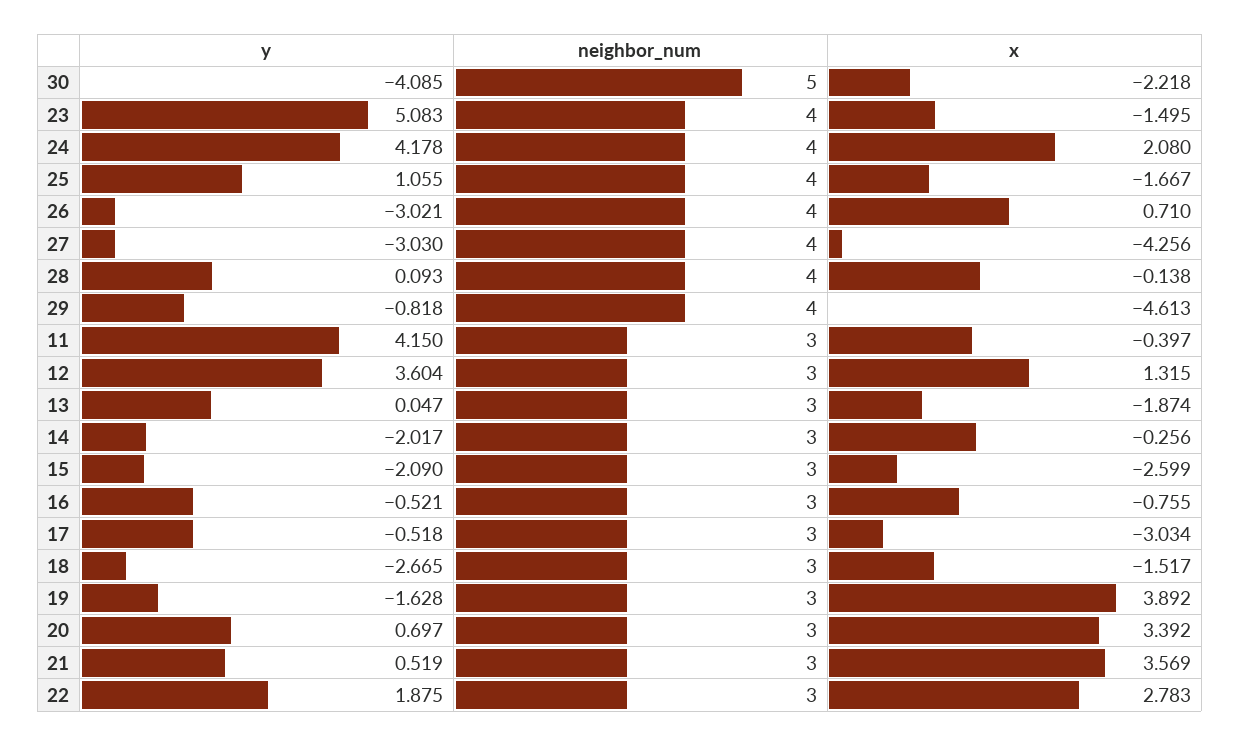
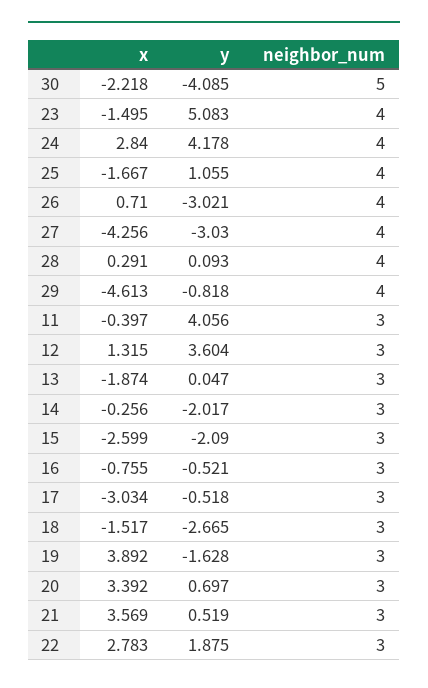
  {
    "y": {
      "30": -4.085,
      "23": 5.083,
      "24": 4.178,
      "25": 1.055,
      "26": -3.021,
      "27": -3.03,
      "28": 0.093,
      "29": -0.818,
-     "11": 4.15,
+     "11": 4.056,
      "12": 3.604,
      "13": 0.047,
      "14": -2.017,
      "15": -2.09,
      "16": -0.521,
      "17": -0.518,
      "18": -2.665,
      "19": -1.628,
      "20": 0.697,
      "21": 0.519,
      "22": 1.875
    },
    "neighbor_num": {
      "30": 5,
      "23": 4,
      "24": 4,
      "25": 4,
      "26": 4,
      "27": 4,
      "28": 4,
      "29": 4,
      "11": 3,
      "12": 3,
      "13": 3,
      "14": 3,
      "15": 3,
      "16": 3,
      "17": 3,
      "18": 3,
      "19": 3,
      "20": 3,
      "21": 3,
      "22": 3
    },
    "x": {
      "30": -2.218,
      "23": -1.495,
-     "24": 2.08,
+     "24": 2.84,
      "25": -1.667,
      "26": 0.71,
      "27": -4.256,
-     "28": -0.138,
+     "28": 0.291,
      "29": -4.613,
      "11": -0.397,
      "12": 1.315,
      "13": -1.874,
      "14": -0.256,
      "15": -2.599,
      "16": -0.755,
      "17": -3.034,
      "18": -1.517,
      "19": 3.892,
      "20": 3.392,
      "21": 3.569,
      "22": 2.783
    }
  }

